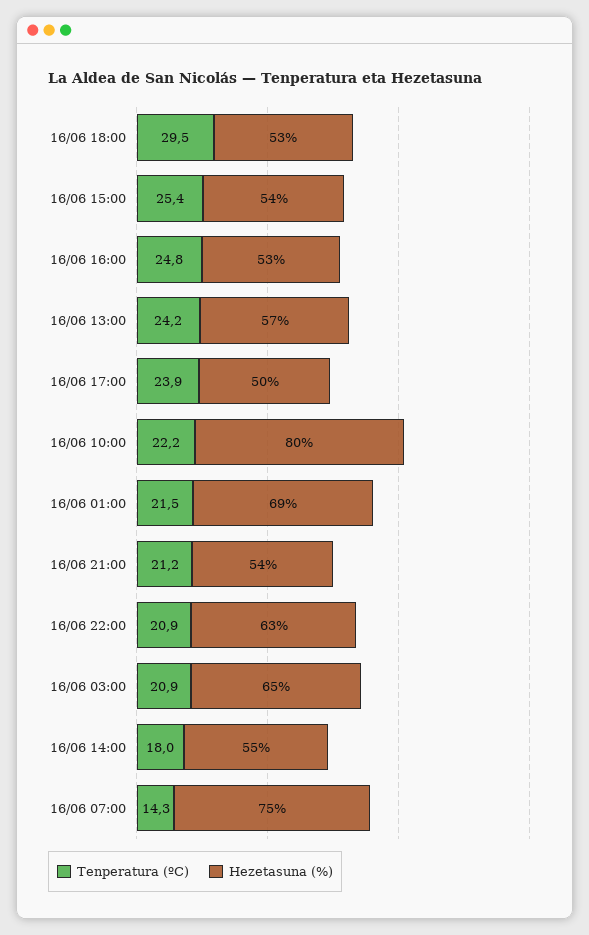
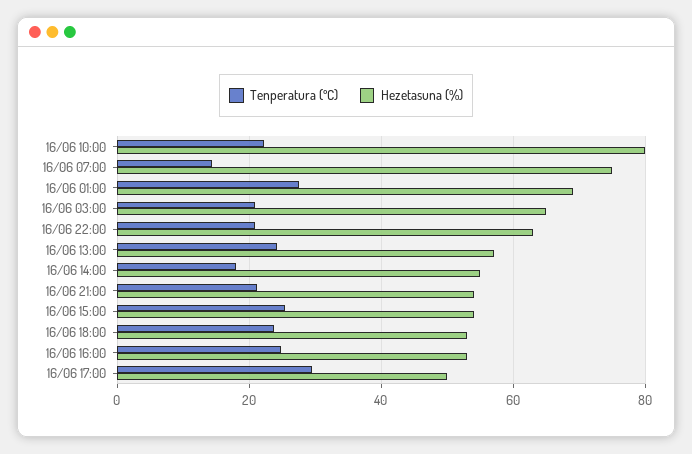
  {
    "Tenperatura (ºC)": {
-     "16/06 18:00": 29.5,
+     "16/06 18:00": 24,
      "16/06 15:00": 25.4,
      "16/06 16:00": 24.8,
      "16/06 13:00": 24.2,
-     "16/06 17:00": 23.9,
+     "16/06 17:00": 30,
      "16/06 10:00": 22.2,
-     "16/06 01:00": 21.5,
+     "16/06 01:00": 28,
      "16/06 21:00": 21.2,
      "16/06 22:00": 20.9,
      "16/06 03:00": 20.9,
      "16/06 14:00": 18,
      "16/06 07:00": 14.3
    },
    "Hezetasuna (%)": {
      "16/06 18:00": 53,
      "16/06 15:00": 54,
      "16/06 16:00": 53,
      "16/06 13:00": 57,
      "16/06 17:00": 50,
      "16/06 10:00": 80,
      "16/06 01:00": 69,
      "16/06 21:00": 54,
      "16/06 22:00": 63,
      "16/06 03:00": 65,
      "16/06 14:00": 55,
      "16/06 07:00": 75
    }
  }

